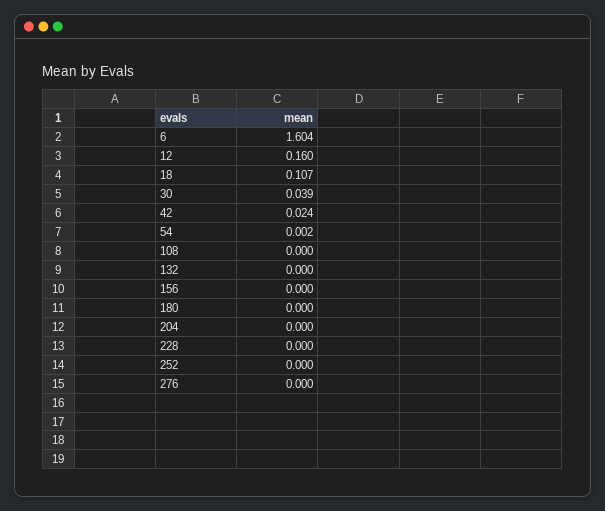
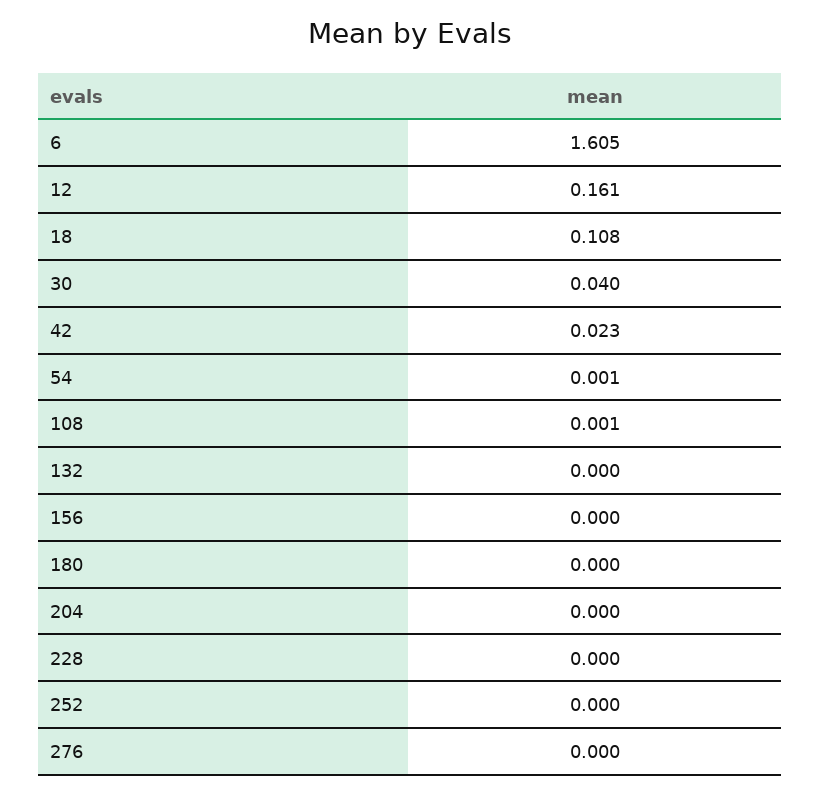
  {
-   "6": 1.604,
+   "6": 1.605,
-   "12": 0.16,
+   "12": 0.161,
-   "18": 0.107,
+   "18": 0.108,
-   "30": 0.039,
+   "30": 0.04,
-   "42": 0.024,
+   "42": 0.023,
-   "54": 0.002,
+   "54": 0.001,
-   "108": 0,
+   "108": 0.001,
    "132": 0,
    "156": 0,
    "180": 0,
    "204": 0,
    "228": 0,
    "252": 0,
    "276": 0
  }

